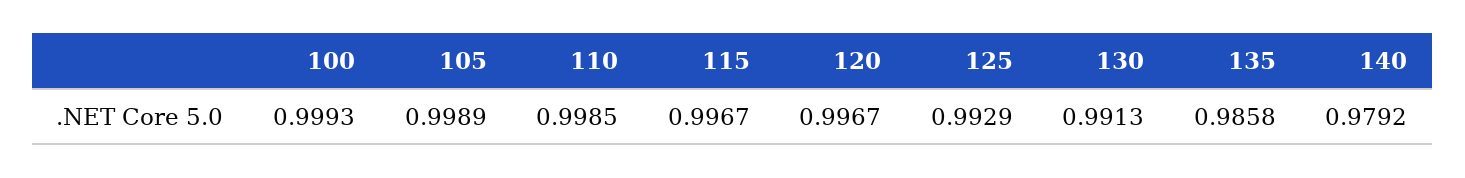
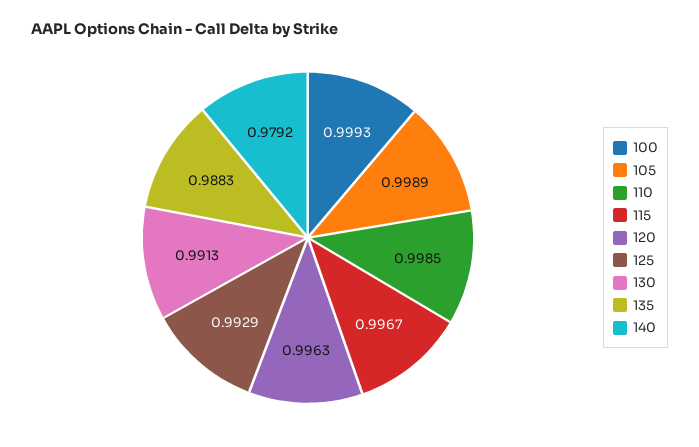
  {
    "100": 0.9993,
    "105": 0.9989,
    "110": 0.9985,
    "115": 0.9967,
-   "120": 0.9967,
+   "120": 0.9963,
    "125": 0.9929,
    "130": 0.9913,
-   "135": 0.9858,
+   "135": 0.9883,
    "140": 0.9792
  }

